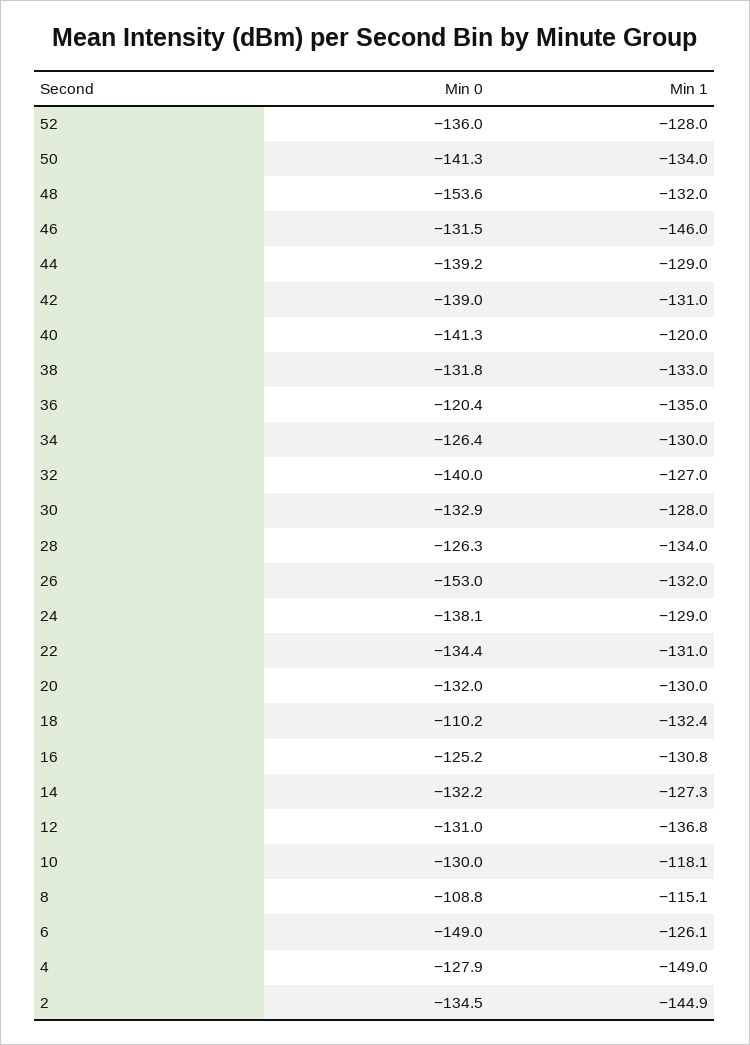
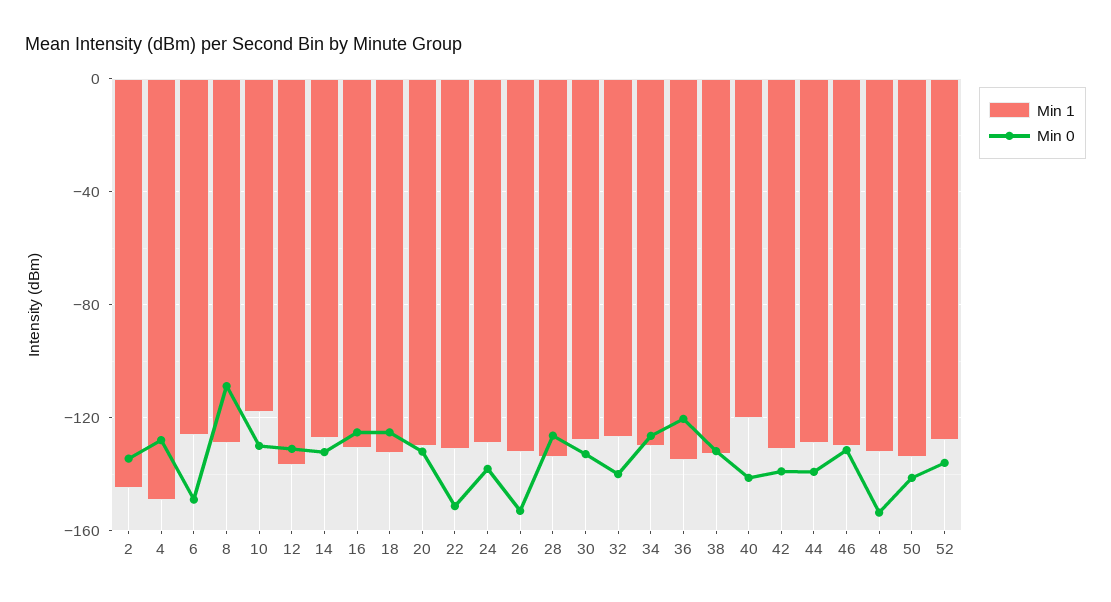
  {
    "Min 0": {
      "52": -136,
      "50": -141.3,
      "48": -153.6,
      "46": -131.5,
      "44": -139.2,
      "42": -139,
      "40": -141.3,
      "38": -131.8,
      "36": -120.4,
      "34": -126.4,
      "32": -140,
      "30": -132.9,
      "28": -126.3,
      "26": -153,
      "24": -138.1,
-     "22": -134.4,
+     "22": -150,
      "20": -132,
-     "18": -110.2,
+     "18": -125,
      "16": -125.2,
      "14": -132.2,
      "12": -131,
      "10": -130,
      "8": -108.8,
      "6": -149,
      "4": -127.9,
      "2": -134.5
    },
    "Min 1": {
      "52": -128,
      "50": -134,
      "48": -132,
-     "46": -146,
+     "46": -130,
      "44": -129,
      "42": -131,
      "40": -120,
      "38": -133,
      "36": -135,
      "34": -130,
      "32": -127,
      "30": -128,
      "28": -134,
      "26": -132,
      "24": -129,
      "22": -131,
      "20": -130,
      "18": -132.4,
      "16": -130.8,
      "14": -127.3,
      "12": -136.8,
      "10": -118.1,
-     "8": -115.1,
+     "8": -130,
      "6": -126.1,
      "4": -149,
      "2": -144.9
    }
  }

